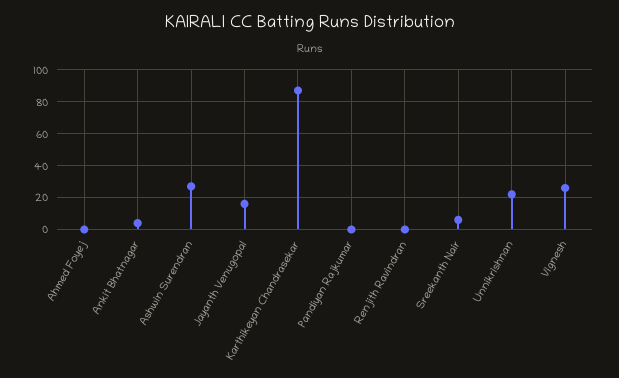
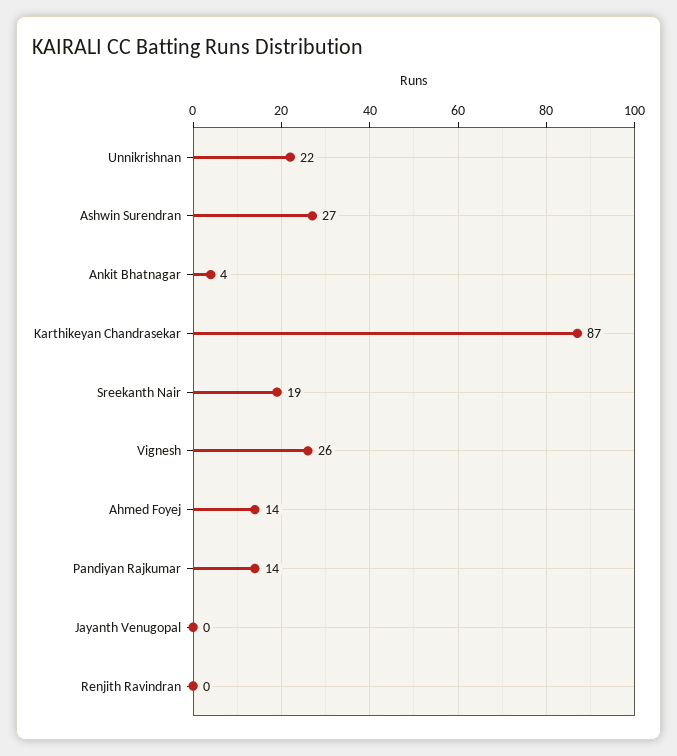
  {
-   "Ahmed Foyej": 0,
+   "Ahmed Foyej": 14,
    "Ankit Bhatnagar": 4,
    "Ashwin Surendran": 27,
-   "Jayanth Venugopal": 15,
+   "Jayanth Venugopal": 0,
    "Karthikeyan Chandrasekar": 87,
-   "Pandiyan Rajkumar": 0,
+   "Pandiyan Rajkumar": 14,
    "Renjith Ravindran": 0,
-   "Sreekanth Nair": 5,
+   "Sreekanth Nair": 19,
    "Unnikrishnan": 22,
    "Vignesh": 26
  }

